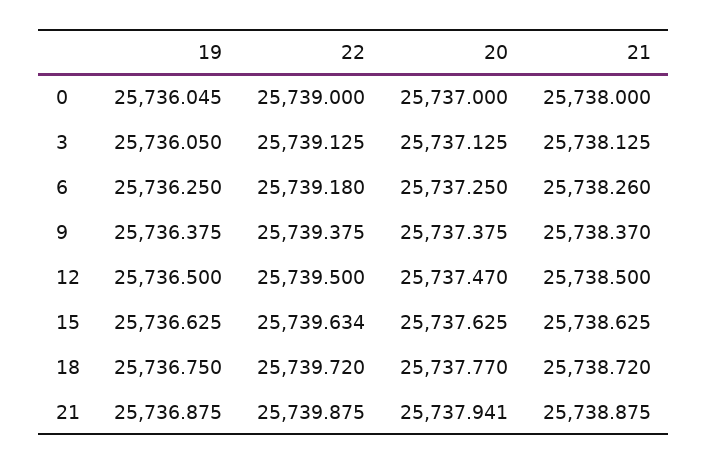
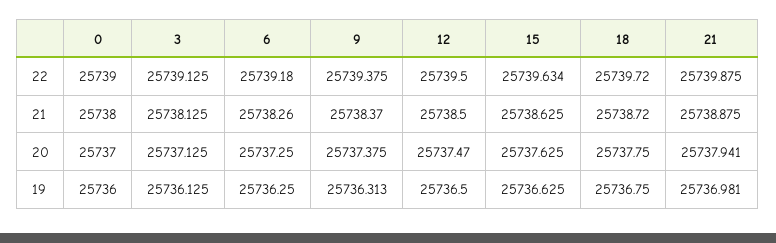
  {
    "19": {
-     "0": 25736.045,
+     "0": 25736,
-     "3": 25736.05,
+     "3": 25736.125,
      "6": 25736.25,
-     "9": 25736.375,
+     "9": 25736.313,
      "12": 25736.5,
      "15": 25736.625,
      "18": 25736.75,
-     "21": 25736.875
+     "21": 25736.981
    },
    "22": {
      "0": 25739,
      "3": 25739.125,
      "6": 25739.18,
      "9": 25739.375,
      "12": 25739.5,
      "15": 25739.634,
      "18": 25739.72,
      "21": 25739.875
    },
    "20": {
      "0": 25737,
      "3": 25737.125,
      "6": 25737.25,
      "9": 25737.375,
      "12": 25737.47,
      "15": 25737.625,
-     "18": 25737.77,
+     "18": 25737.75,
      "21": 25737.941
    },
    "21": {
      "0": 25738,
      "3": 25738.125,
      "6": 25738.26,
      "9": 25738.37,
      "12": 25738.5,
      "15": 25738.625,
      "18": 25738.72,
      "21": 25738.875
    }
  }

